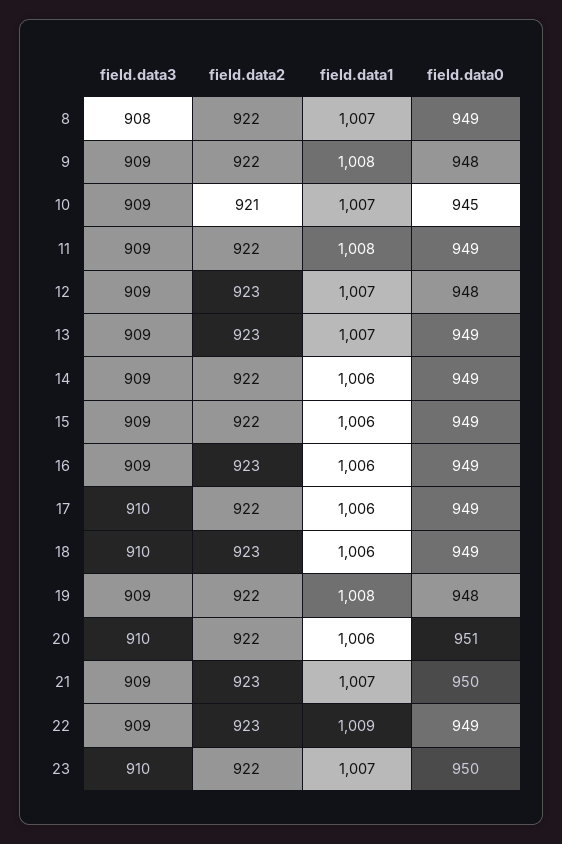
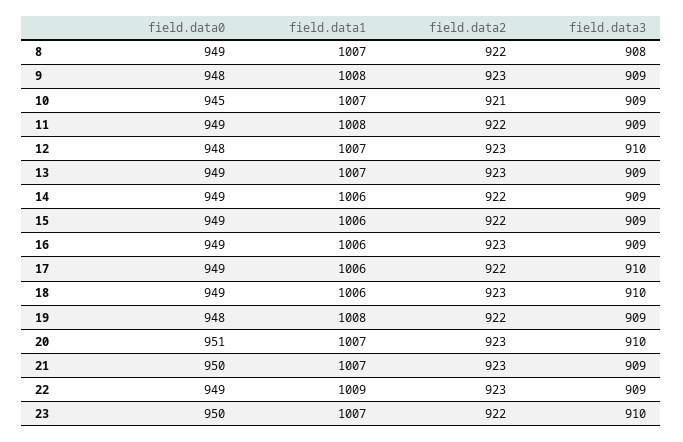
  {
    "field.data3": {
      "8": 908,
      "9": 909,
      "10": 909,
      "11": 909,
-     "12": 909,
+     "12": 910,
      "13": 909,
      "14": 909,
      "15": 909,
      "16": 909,
      "17": 910,
      "18": 910,
      "19": 909,
      "20": 910,
      "21": 909,
      "22": 909,
      "23": 910
    },
    "field.data2": {
      "8": 922,
-     "9": 922,
+     "9": 923,
      "10": 921,
      "11": 922,
      "12": 923,
      "13": 923,
      "14": 922,
      "15": 922,
      "16": 923,
      "17": 922,
      "18": 923,
      "19": 922,
-     "20": 922,
+     "20": 923,
      "21": 923,
      "22": 923,
      "23": 922
    },
    "field.data1": {
      "8": 1007,
      "9": 1008,
      "10": 1007,
      "11": 1008,
      "12": 1007,
      "13": 1007,
      "14": 1006,
      "15": 1006,
      "16": 1006,
      "17": 1006,
      "18": 1006,
      "19": 1008,
-     "20": 1006,
+     "20": 1007,
      "21": 1007,
      "22": 1009,
      "23": 1007
    },
    "field.data0": {
      "8": 949,
      "9": 948,
      "10": 945,
      "11": 949,
      "12": 948,
      "13": 949,
      "14": 949,
      "15": 949,
      "16": 949,
      "17": 949,
      "18": 949,
      "19": 948,
      "20": 951,
      "21": 950,
      "22": 949,
      "23": 950
    }
  }

